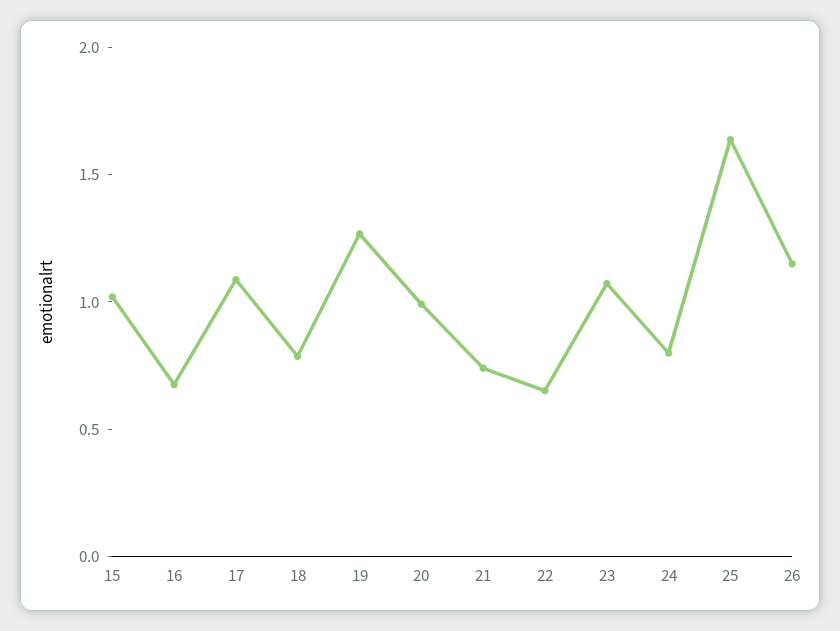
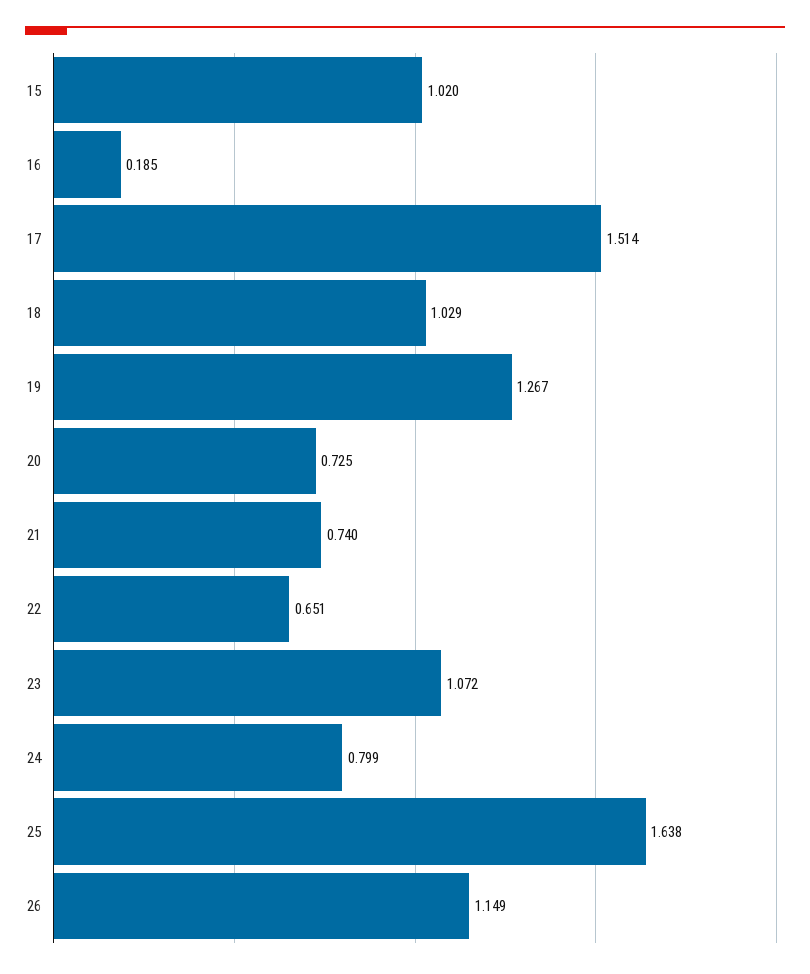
  {
    "15": 1.02,
-   "16": 0.7,
+   "16": 0.185,
-   "17": 1.1,
+   "17": 1.514,
-   "18": 0.8,
+   "18": 1.029,
    "19": 1.267,
-   "20": 1,
+   "20": 0.725,
    "21": 0.74,
    "22": 0.651,
    "23": 1.072,
    "24": 0.799,
    "25": 1.638,
    "26": 1.149
  }

